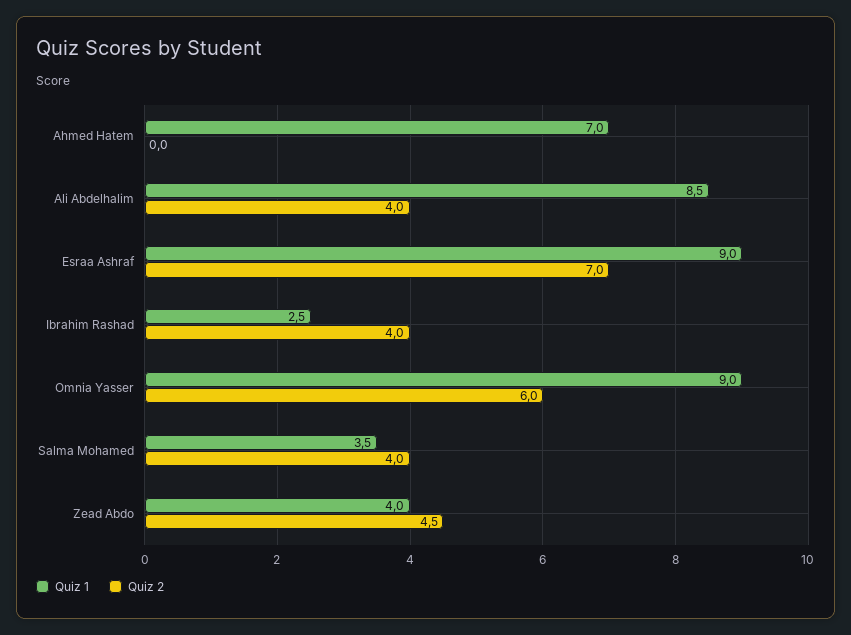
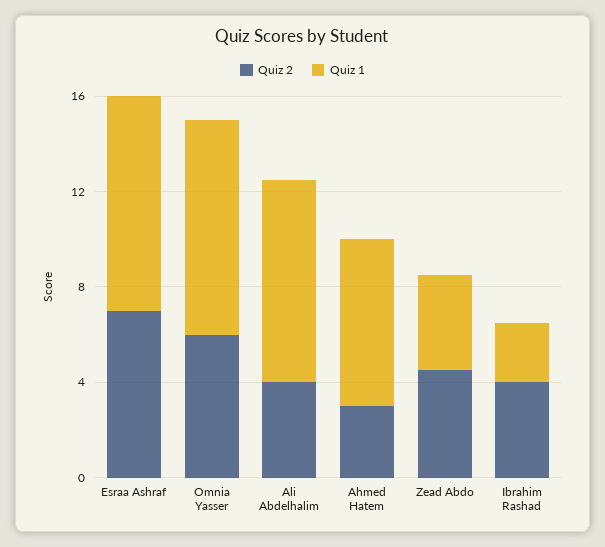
  {
    "Quiz 1": {
      "Ahmed Hatem": 7,
      "Ali Abdelhalim": 8.5,
      "Esraa Ashraf": 9,
      "Ibrahim Rashad": 2.5,
      "Omnia Yasser": 9,
-     "Salma Mohamed": 3.5,
      "Zead Abdo": 4
    },
    "Quiz 2": {
-     "Ahmed Hatem": 0,
+     "Ahmed Hatem": 3,
      "Ali Abdelhalim": 4,
      "Esraa Ashraf": 7,
      "Ibrahim Rashad": 4,
      "Omnia Yasser": 6,
-     "Salma Mohamed": 4,
      "Zead Abdo": 4.5
    }
  }

